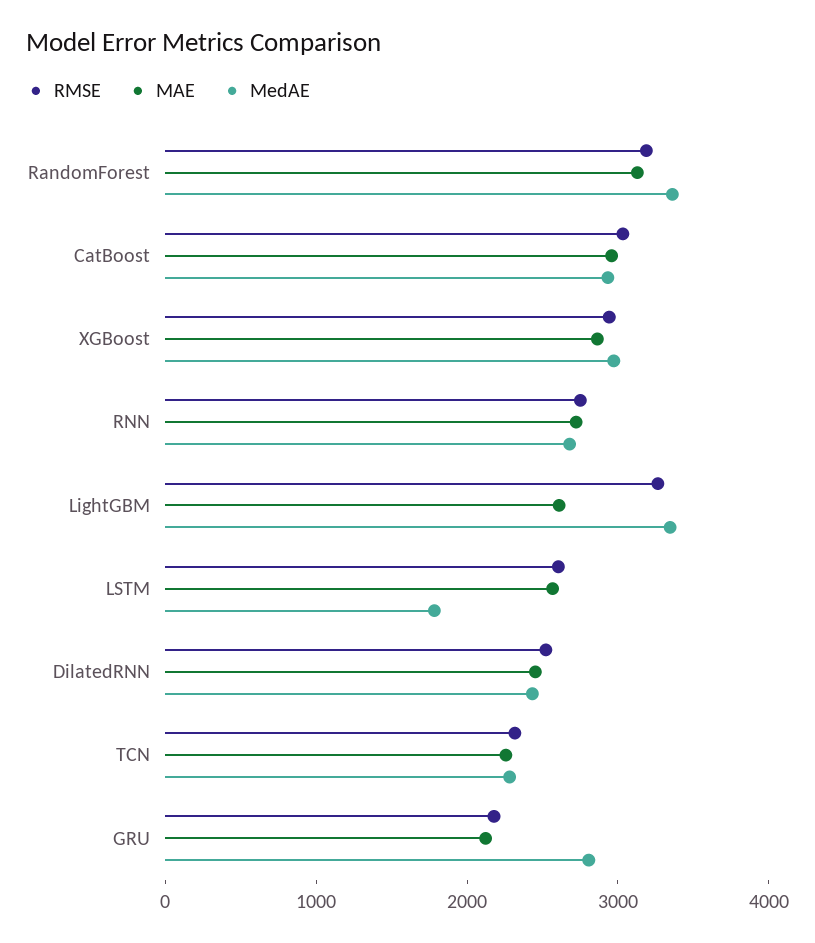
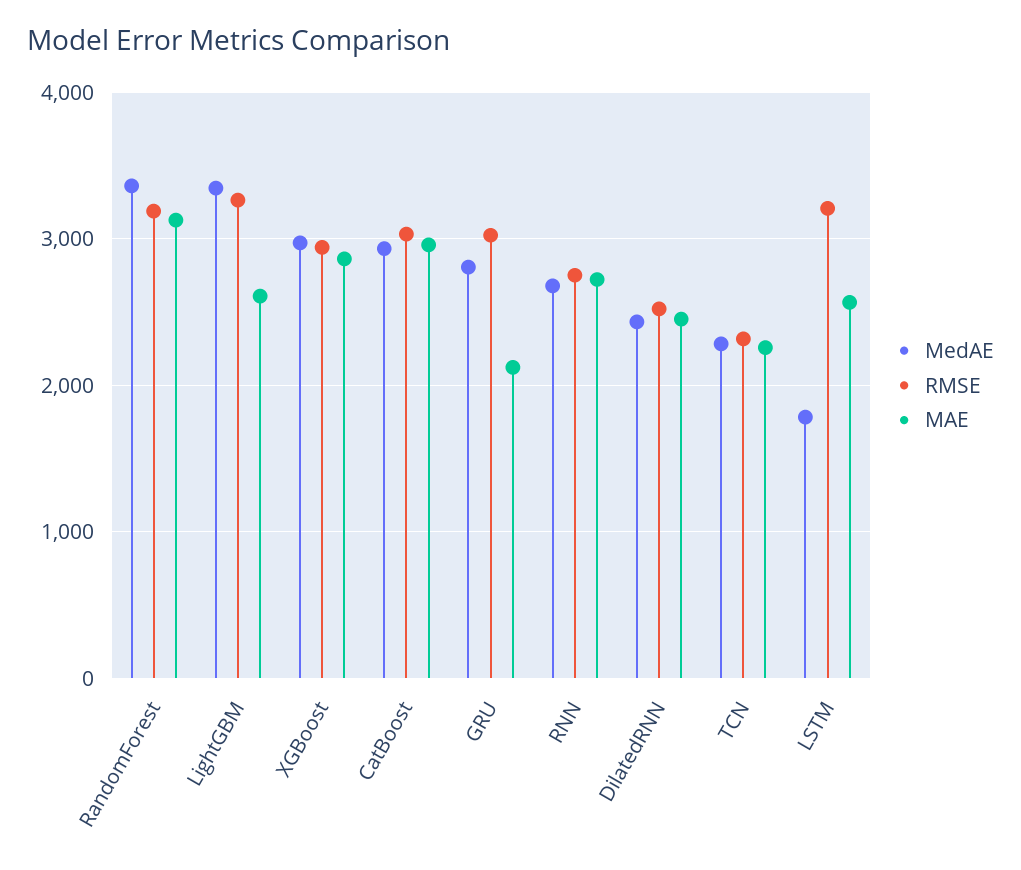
  {
    "RMSE": {
      "RandomForest": 3200,
      "CatBoost": 3000,
      "XGBoost": 2900,
      "RNN": 2800,
      "LightGBM": 3300,
-     "LSTM": 2600,
+     "LSTM": 3200,
      "DilatedRNN": 2500,
      "TCN": 2300,
-     "GRU": 2200
+     "GRU": 3000
    },
    "MAE": {
      "RandomForest": 3100,
      "CatBoost": 3000,
      "XGBoost": 2900,
      "RNN": 2700,
      "LightGBM": 2600,
      "LSTM": 2600,
      "DilatedRNN": 2500,
      "TCN": 2300,
      "GRU": 2100
    },
    "MedAE": {
      "RandomForest": 3400,
      "CatBoost": 2900,
      "XGBoost": 3000,
      "RNN": 2700,
      "LightGBM": 3300,
      "LSTM": 1800,
      "DilatedRNN": 2400,
      "TCN": 2300,
      "GRU": 2800
    }
  }

